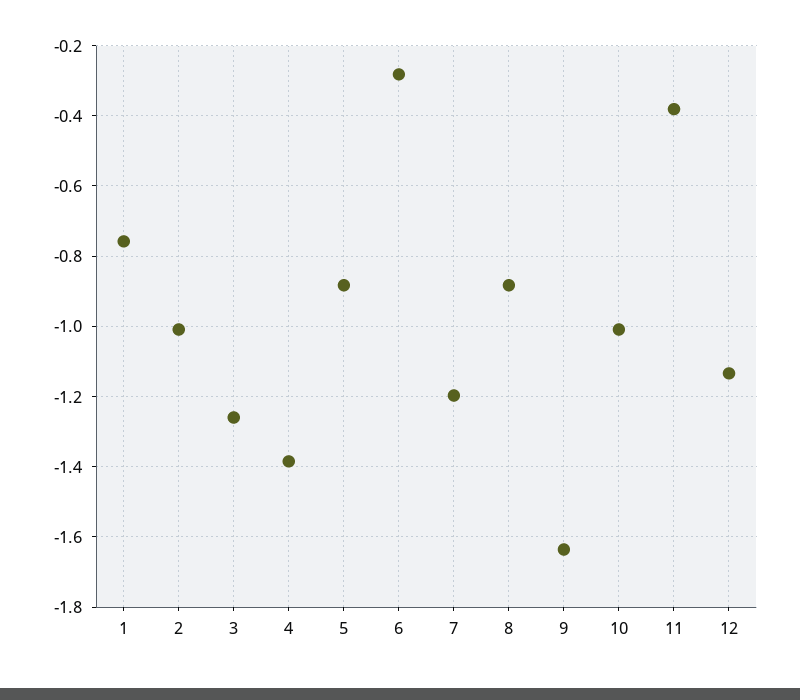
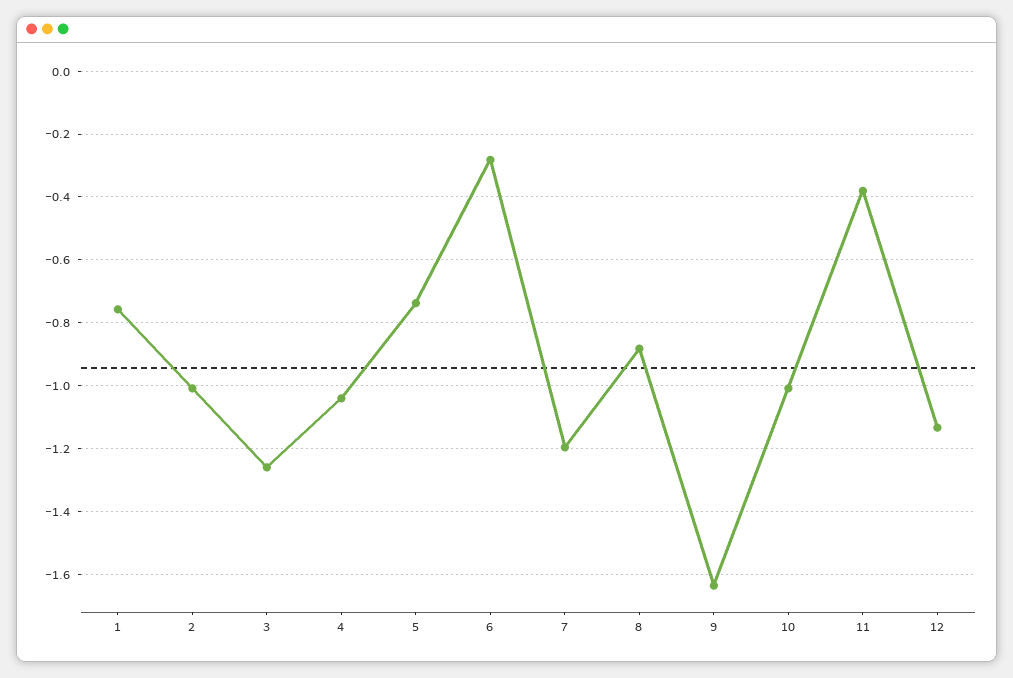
  {
    "1": -0.76,
    "2": -1,
    "3": -1.26,
-   "4": -1.38,
+   "4": -1.04,
-   "5": -0.88,
+   "5": -0.74,
    "6": -0.28,
    "7": -1.2,
    "8": -0.88,
    "9": -1.64,
    "10": -1,
    "11": -0.38,
    "12": -1.14
  }

